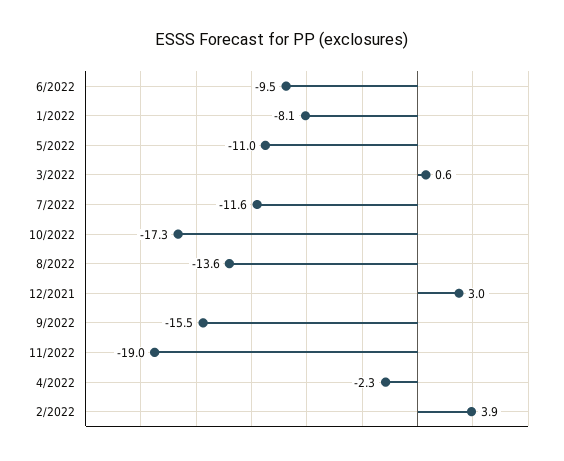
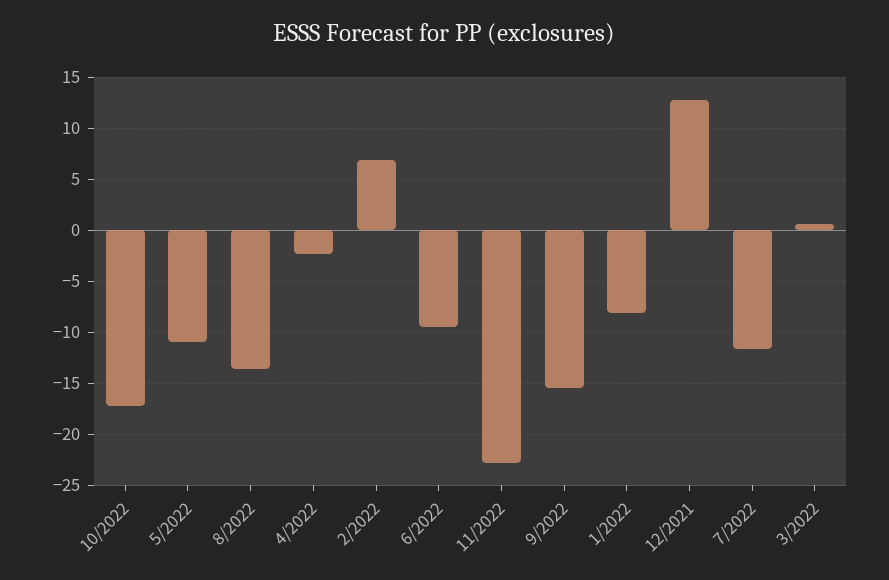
  {
    "6/2022": -9.5,
    "1/2022": -8.1,
    "5/2022": -11,
    "3/2022": 0.6,
    "7/2022": -11.6,
    "10/2022": -17.3,
    "8/2022": -13.6,
-   "12/2021": 3,
+   "12/2021": 13,
    "9/2022": -15.5,
-   "11/2022": -19,
+   "11/2022": -23,
    "4/2022": -2.3,
-   "2/2022": 3.9
+   "2/2022": 7
  }

